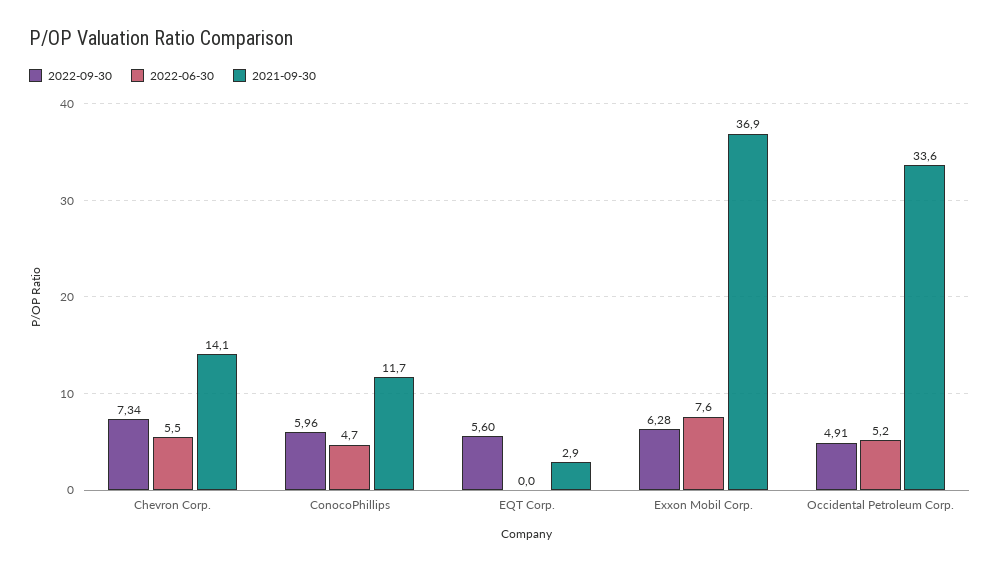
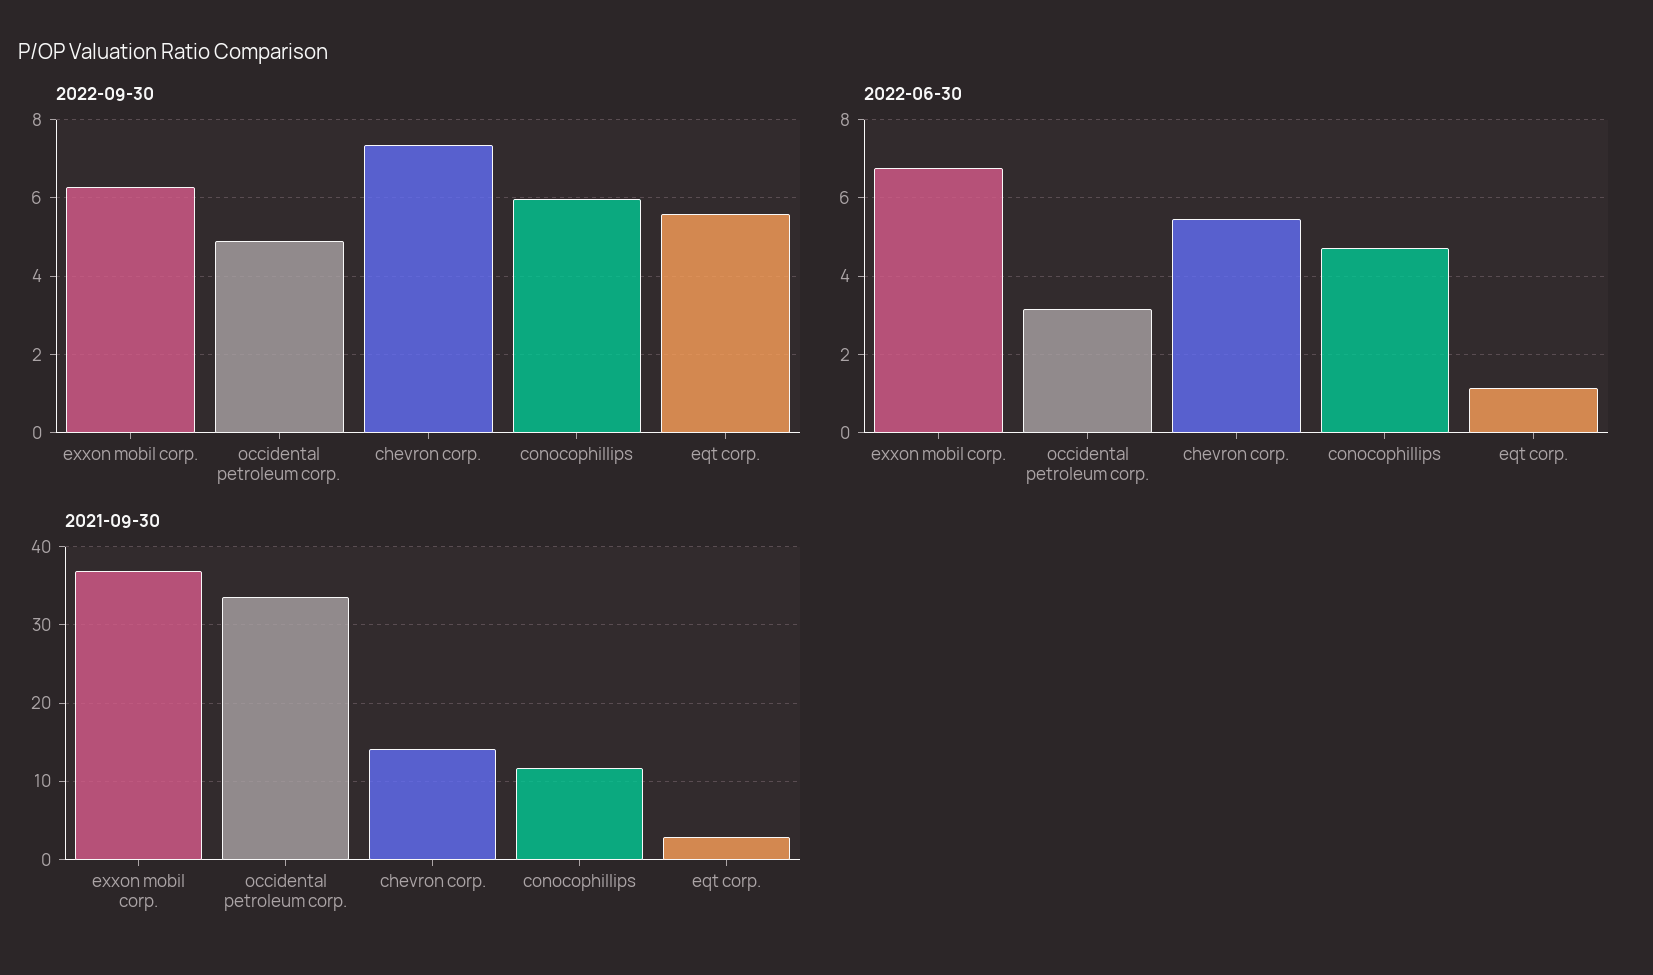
  {
    "2022-09-30": {
      "Chevron Corp.": 7.34,
      "ConocoPhillips": 5.96,
      "EQT Corp.": 5.6,
      "Exxon Mobil Corp.": 6.28,
      "Occidental Petroleum Corp.": 4.91
    },
    "2022-06-30": {
      "Chevron Corp.": 5.5,
      "ConocoPhillips": 4.7,
-     "EQT Corp.": 0,
+     "EQT Corp.": 1.2,
-     "Exxon Mobil Corp.": 7.6,
+     "Exxon Mobil Corp.": 6.8,
-     "Occidental Petroleum Corp.": 5.2
+     "Occidental Petroleum Corp.": 3.2
    },
    "2021-09-30": {
      "Chevron Corp.": 14.1,
      "ConocoPhillips": 11.7,
      "EQT Corp.": 2.9,
      "Exxon Mobil Corp.": 36.9,
      "Occidental Petroleum Corp.": 33.6
    }
  }

